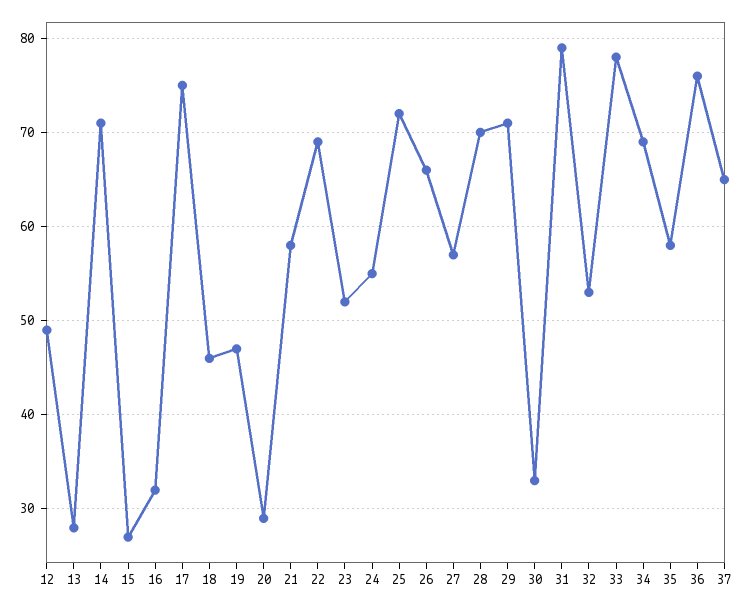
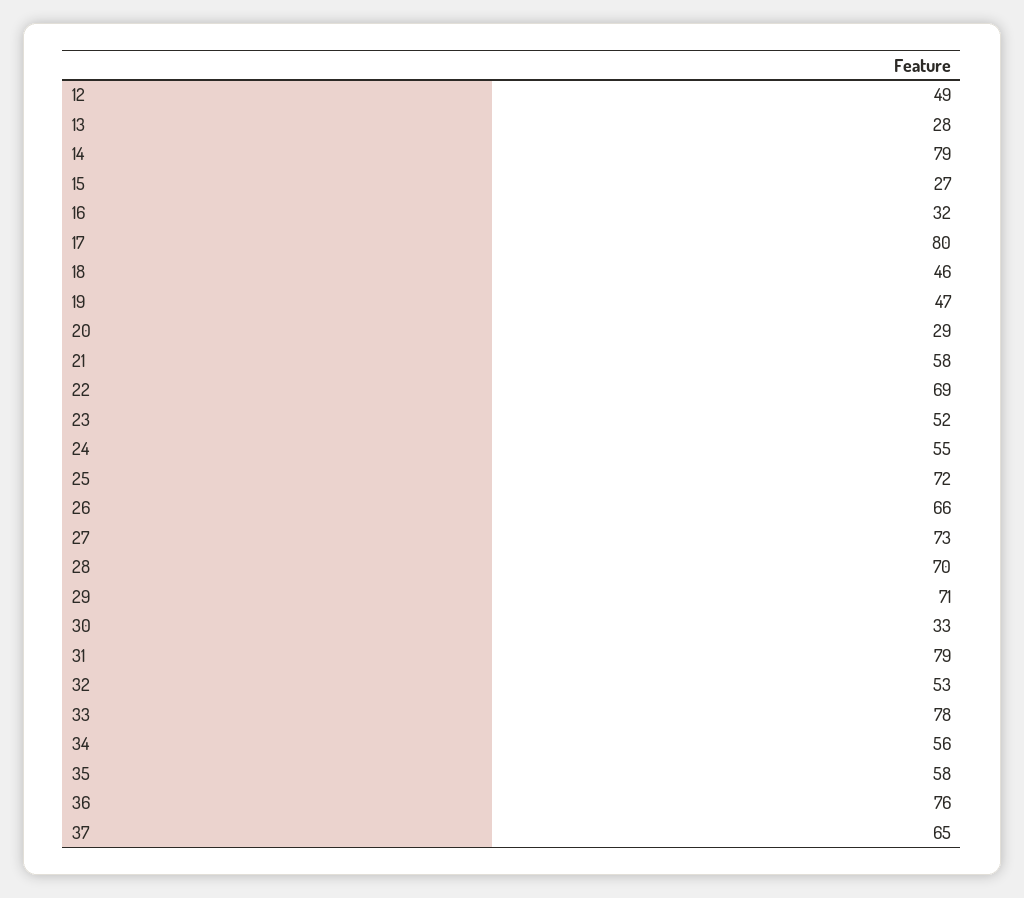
  {
    "12": 49,
    "13": 28,
-   "14": 71,
+   "14": 79,
    "15": 27,
    "16": 32,
-   "17": 75,
+   "17": 80,
    "18": 46,
    "19": 47,
    "20": 29,
    "21": 58,
    "22": 69,
    "23": 52,
    "24": 55,
    "25": 72,
    "26": 66,
-   "27": 57,
+   "27": 73,
    "28": 70,
    "29": 71,
    "30": 33,
    "31": 79,
    "32": 53,
    "33": 78,
-   "34": 69,
+   "34": 56,
    "35": 58,
    "36": 76,
    "37": 65
  }

